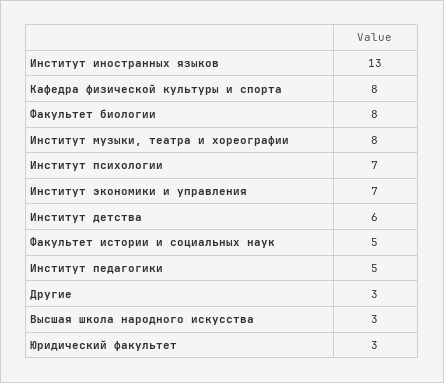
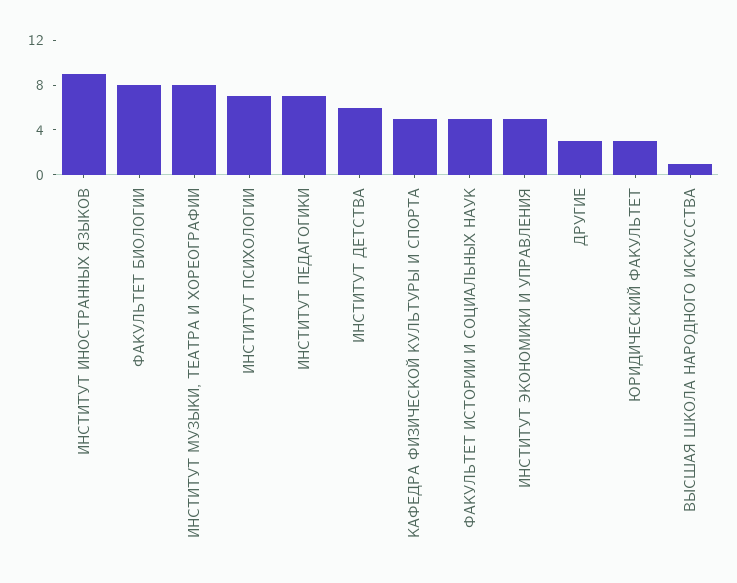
  {
-   "Институт иностранных языков": 13,
+   "Институт иностранных языков": 9,
-   "Кафедра физической культуры и спорта": 8,
+   "Кафедра физической культуры и спорта": 5,
    "Факультет биологии": 8,
    "Институт музыки, театра и хореографии": 8,
    "Институт психологии": 7,
-   "Институт экономики и управления": 7,
+   "Институт экономики и управления": 5,
    "Институт детства": 6,
    "Факультет истории и социальных наук": 5,
-   "Институт педагогики": 5,
+   "Институт педагогики": 7,
    "Другие": 3,
-   "Высшая школа народного искусства": 3,
+   "Высшая школа народного искусства": 1,
    "Юридический факультет": 3
  }

